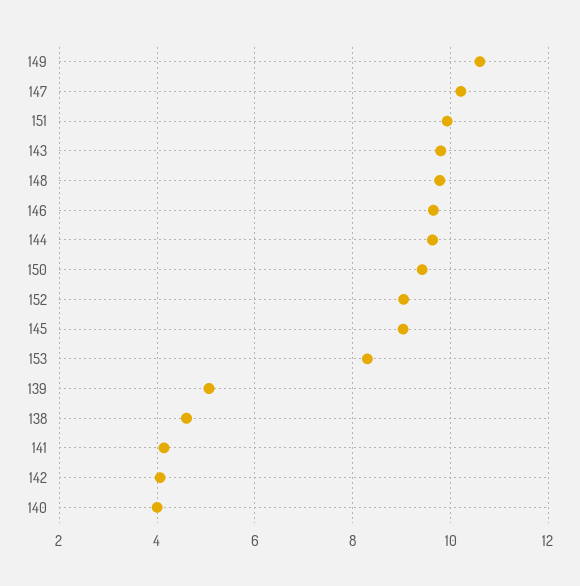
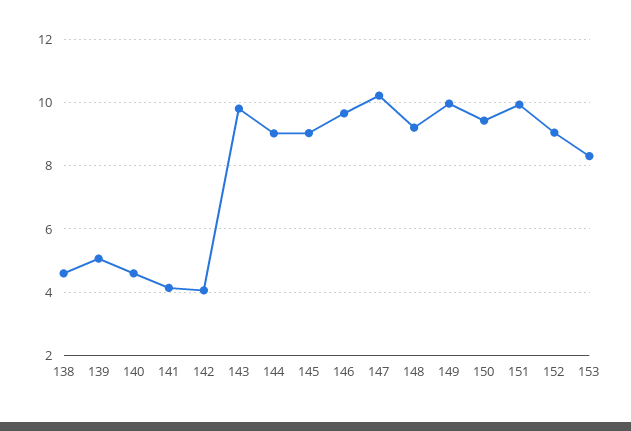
  {
-   "149": 10.6,
+   "149": 10,
    "147": 10.2,
    "151": 10,
    "143": 9.8,
-   "148": 9.8,
+   "148": 9.2,
    "146": 9.6,
-   "144": 9.6,
+   "144": 9,
    "150": 9.4,
    "152": 9,
    "145": 9,
    "153": 8.4,
    "139": 5,
    "138": 4.6,
    "141": 4.2,
    "142": 4,
-   "140": 4
+   "140": 4.6
  }

